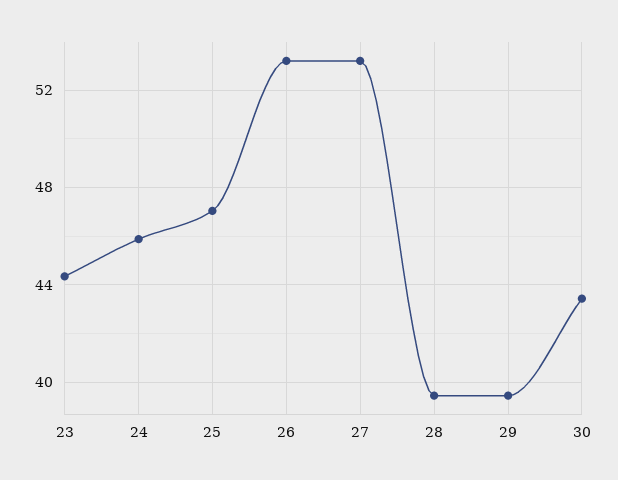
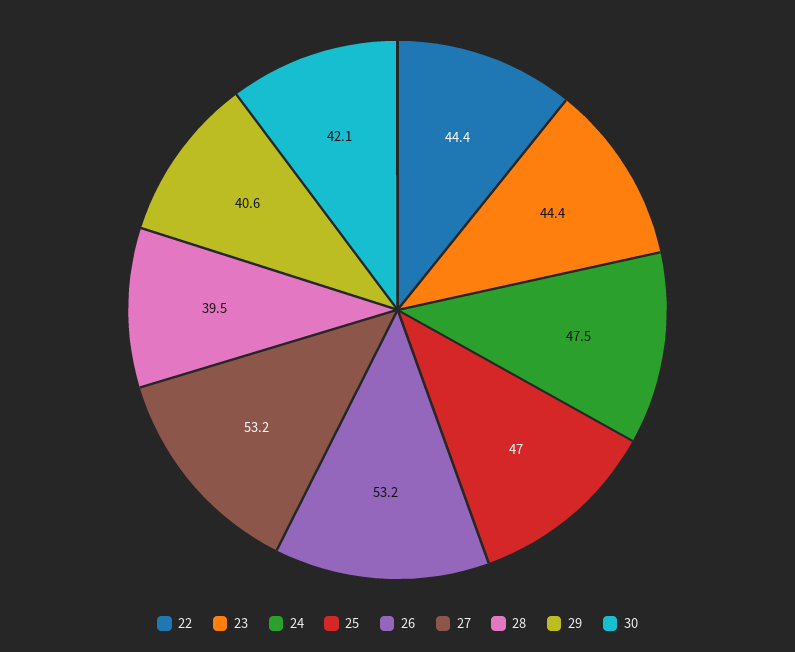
  {
    "23": 44.4,
-   "24": 46,
+   "24": 47.5,
    "25": 47,
    "26": 53.2,
    "27": 53.2,
    "28": 39.5,
-   "29": 39.5,
+   "29": 40.6,
-   "30": 43.5
+   "30": 42.1,
+   "22": 44.4
  }

